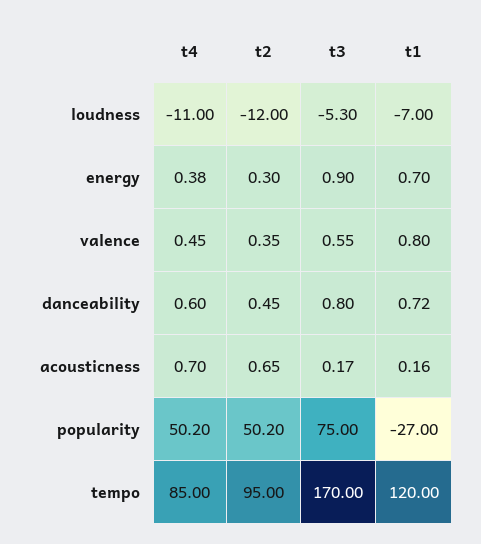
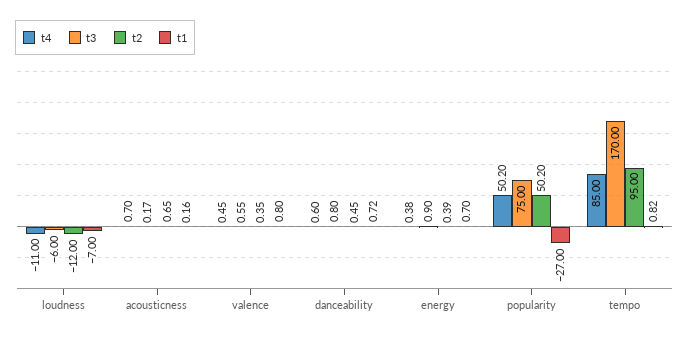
  {
    "t4": {
      "loudness": -11,
      "energy": 0.38,
      "valence": 0.45,
      "danceability": 0.6,
      "acousticness": 0.7,
      "popularity": 50.2,
      "tempo": 85
    },
    "t2": {
      "loudness": -12,
-     "energy": 0.3,
+     "energy": 0.39,
      "valence": 0.35,
      "danceability": 0.45,
      "acousticness": 0.65,
      "popularity": 50.2,
      "tempo": 95
    },
    "t3": {
-     "loudness": -5.3,
+     "loudness": -6,
      "energy": 0.9,
      "valence": 0.55,
      "danceability": 0.8,
      "acousticness": 0.17,
      "popularity": 75,
      "tempo": 170
    },
    "t1": {
      "loudness": -7,
      "energy": 0.7,
      "valence": 0.8,
      "danceability": 0.72,
      "acousticness": 0.16,
      "popularity": -27,
-     "tempo": 120
+     "tempo": 0.82
    }
  }

